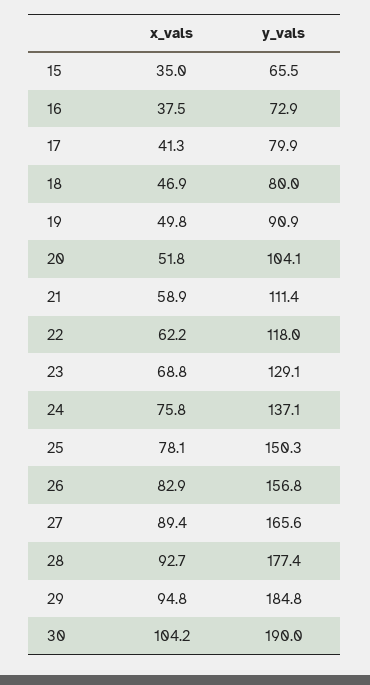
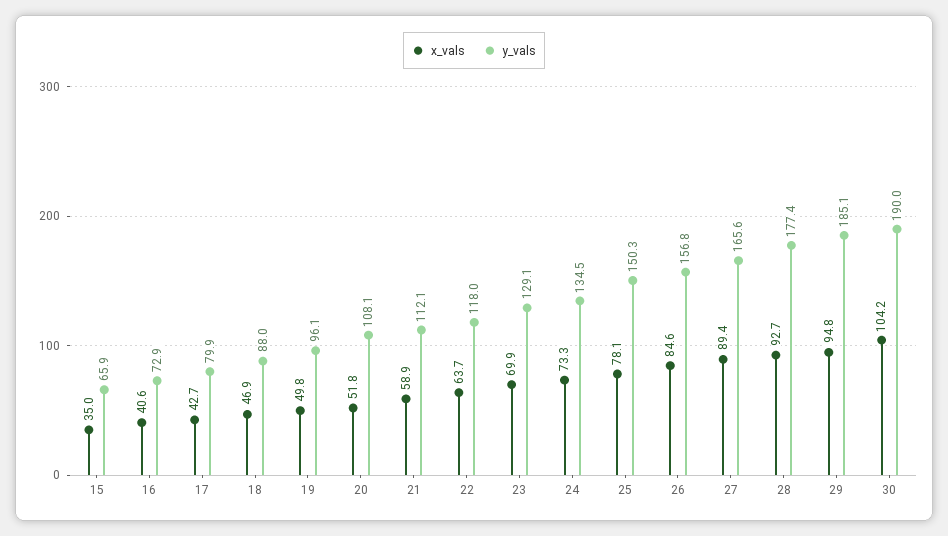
  {
    "x_vals": {
      "15": 35,
-     "16": 37.5,
+     "16": 40.6,
-     "17": 41.3,
+     "17": 42.7,
      "18": 46.9,
      "19": 49.8,
      "20": 51.8,
      "21": 58.9,
-     "22": 62.2,
+     "22": 63.7,
-     "23": 68.8,
+     "23": 69.9,
-     "24": 75.8,
+     "24": 73.3,
      "25": 78.1,
-     "26": 82.9,
+     "26": 84.6,
      "27": 89.4,
      "28": 92.7,
      "29": 94.8,
      "30": 104.2
    },
    "y_vals": {
-     "15": 65.5,
+     "15": 65.9,
      "16": 72.9,
      "17": 79.9,
-     "18": 80,
+     "18": 88,
-     "19": 90.9,
+     "19": 96.1,
-     "20": 104.1,
+     "20": 108.1,
-     "21": 111.4,
+     "21": 112.1,
      "22": 118,
      "23": 129.1,
-     "24": 137.1,
+     "24": 134.5,
      "25": 150.3,
      "26": 156.8,
      "27": 165.6,
      "28": 177.4,
-     "29": 184.8,
+     "29": 185.1,
      "30": 190
    }
  }

